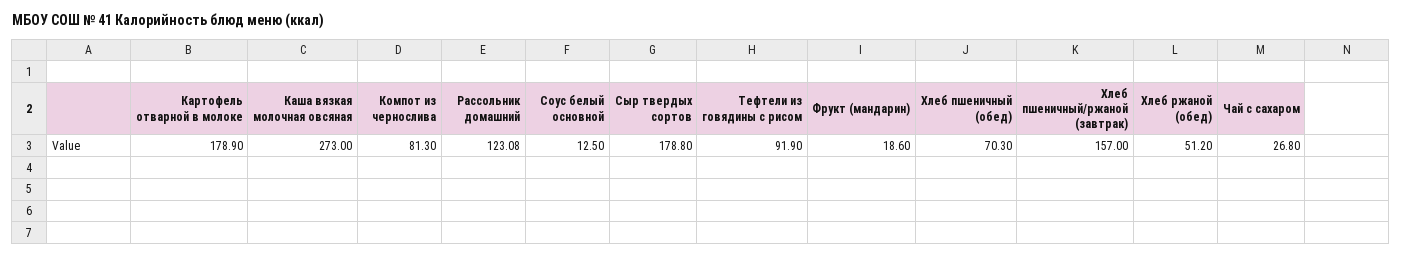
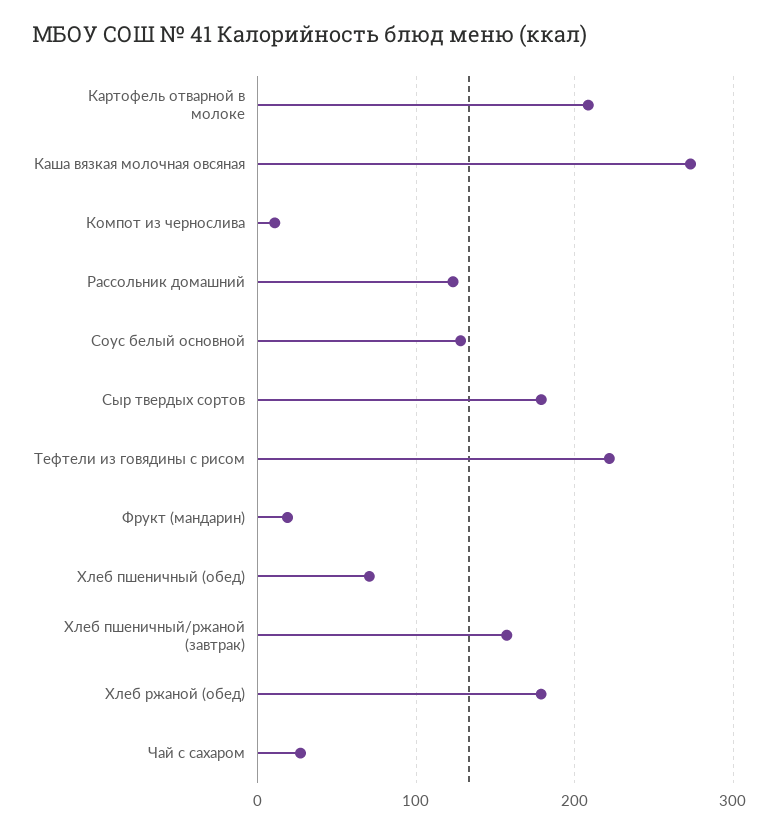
  {
-   "Картофель отварной в молоке": 178.9,
+   "Картофель отварной в молоке": 210,
    "Каша вязкая молочная овсяная": 273,
-   "Компот из чернослива": 81.3,
+   "Компот из чернослива": 10,
    "Рассольник домашний": 123.08,
-   "Соус белый основной": 12.5,
+   "Соус белый основной": 130,
    "Сыр твердых сортов": 178.8,
-   "Тефтели из говядины с рисом": 91.9,
+   "Тефтели из говядины с рисом": 220,
    "Фрукт (мандарин)": 18.6,
    "Хлеб пшеничный (обед)": 70.3,
    "Хлеб пшеничный/ржаной (завтрак)": 157,
-   "Хлеб ржаной (обед)": 51.2,
+   "Хлеб ржаной (обед)": 180,
    "Чай с сахаром": 26.8
  }

